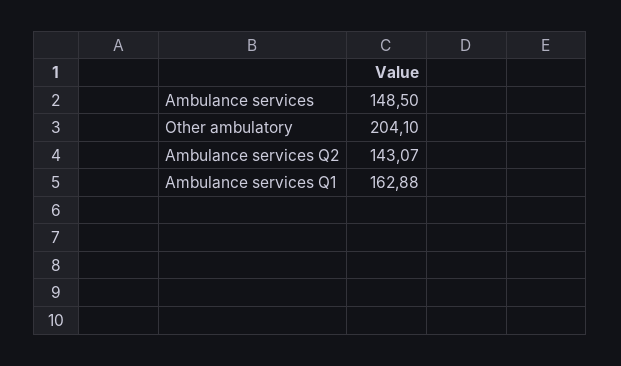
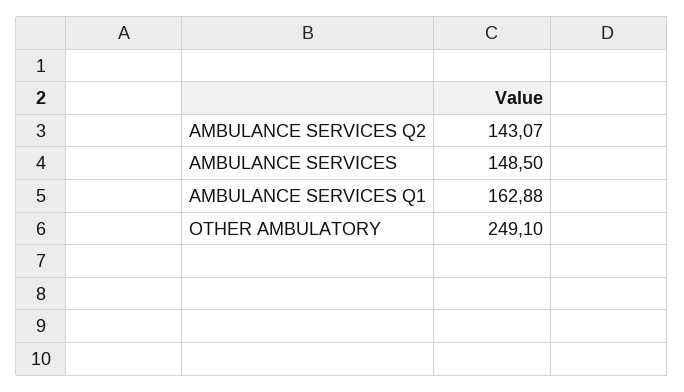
  {
    "Ambulance services": 148.5,
-   "Other ambulatory": 204.1,
+   "Other ambulatory": 249.1,
    "Ambulance services Q2": 143.07,
    "Ambulance services Q1": 162.88
  }

